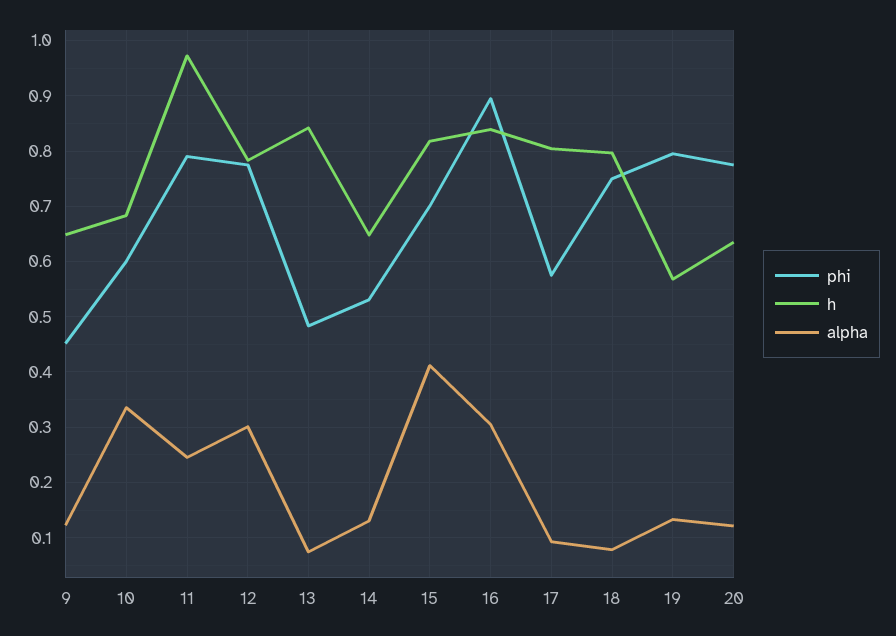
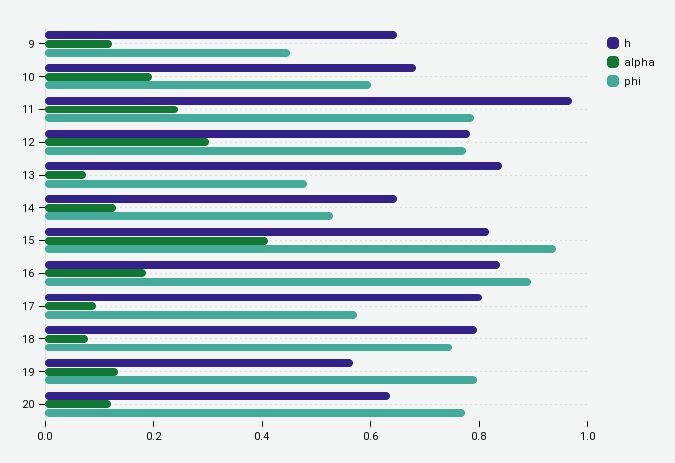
  {
    "phi": {
      "9": 0.46,
      "10": 0.6,
      "11": 0.8,
      "12": 0.78,
      "13": 0.48,
      "14": 0.54,
-     "15": 0.7,
+     "15": 0.95,
      "16": 0.9,
      "17": 0.58,
      "18": 0.74,
      "19": 0.8,
      "20": 0.78
    },
    "h": {
      "9": 0.64,
      "10": 0.68,
      "11": 0.98,
      "12": 0.78,
      "13": 0.84,
      "14": 0.64,
      "15": 0.82,
      "16": 0.84,
      "17": 0.8,
      "18": 0.8,
      "19": 0.56,
      "20": 0.64
    },
    "alpha": {
      "9": 0.12,
-     "10": 0.34,
+     "10": 0.2,
      "11": 0.24,
      "12": 0.3,
      "13": 0.08,
      "14": 0.14,
      "15": 0.42,
-     "16": 0.3,
+     "16": 0.2,
      "17": 0.1,
      "18": 0.08,
      "19": 0.14,
      "20": 0.12
    }
  }

